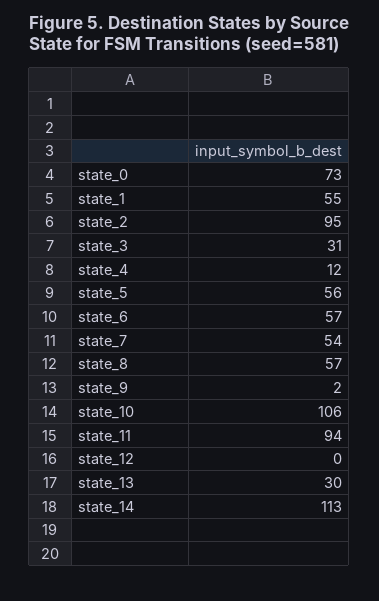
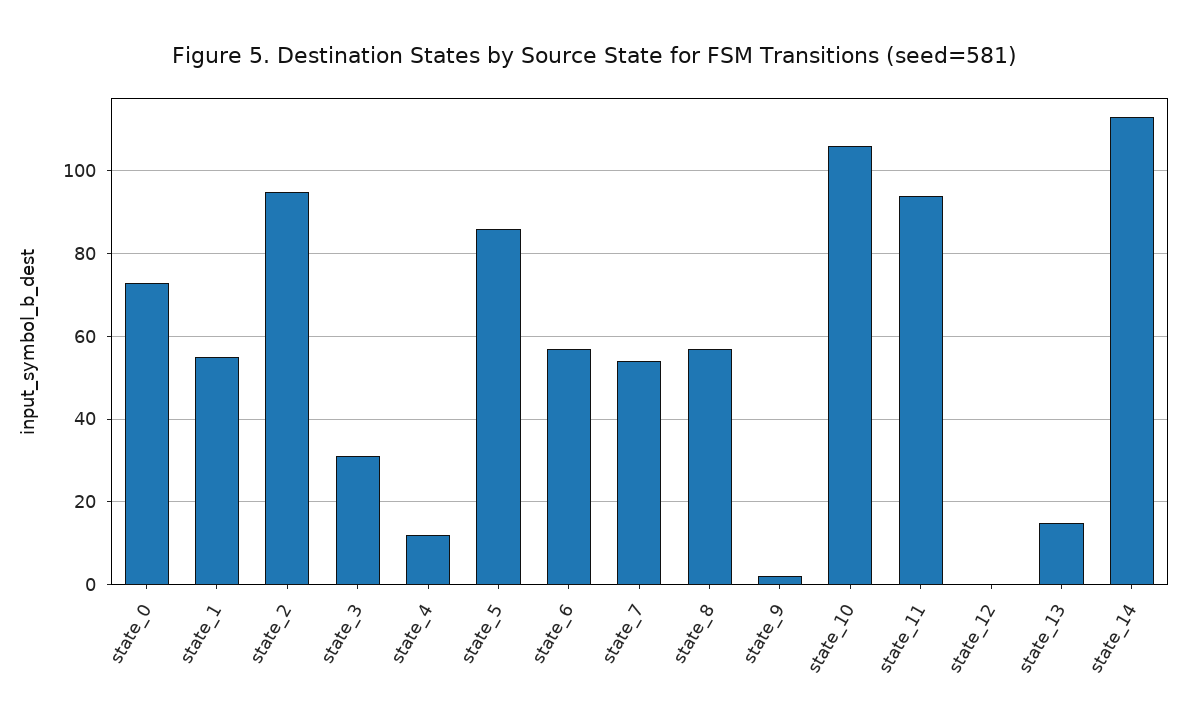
  {
    "state_0": 73,
    "state_1": 55,
    "state_2": 95,
    "state_3": 31,
    "state_4": 12,
-   "state_5": 56,
+   "state_5": 85,
    "state_6": 57,
    "state_7": 54,
    "state_8": 57,
    "state_9": 2,
    "state_10": 106,
    "state_11": 94,
    "state_12": 0,
-   "state_13": 30,
+   "state_13": 15,
    "state_14": 113
  }

